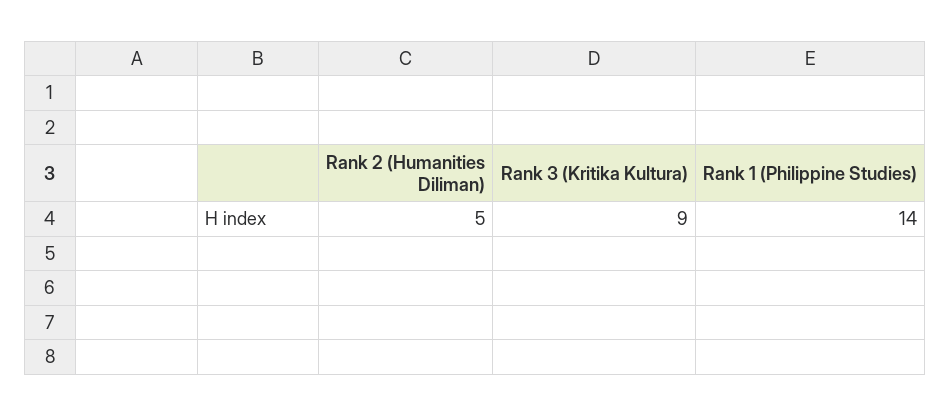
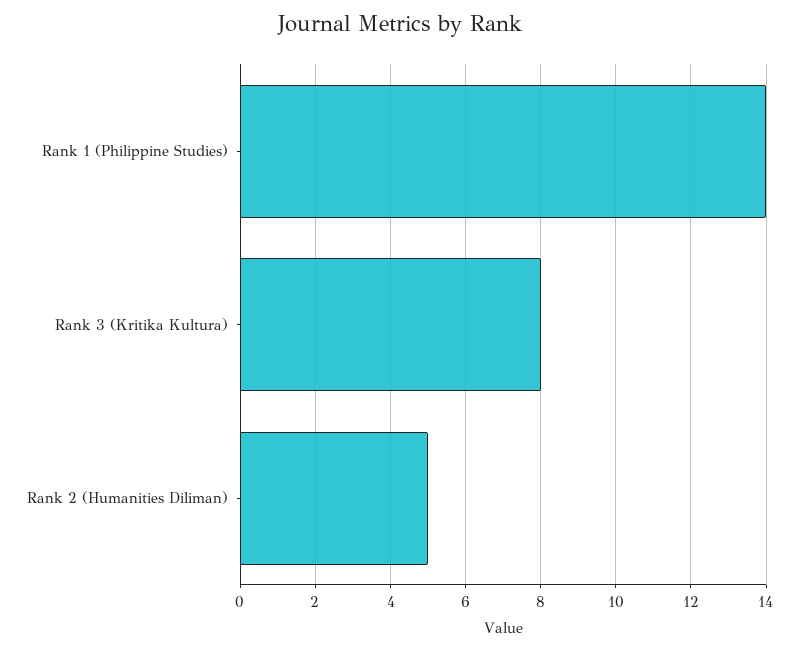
  {
    "Rank 2 (Humanities Diliman)": 5,
-   "Rank 3 (Kritika Kultura)": 9,
+   "Rank 3 (Kritika Kultura)": 8,
    "Rank 1 (Philippine Studies)": 14
  }

